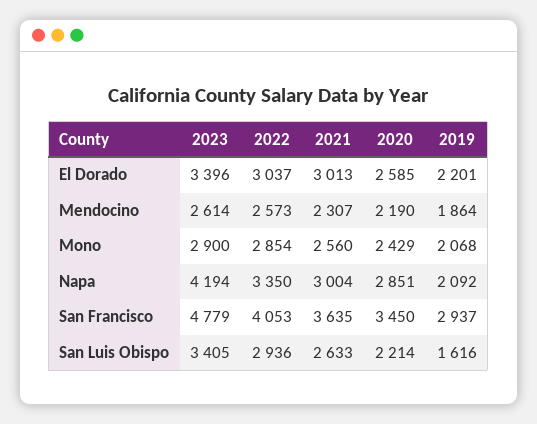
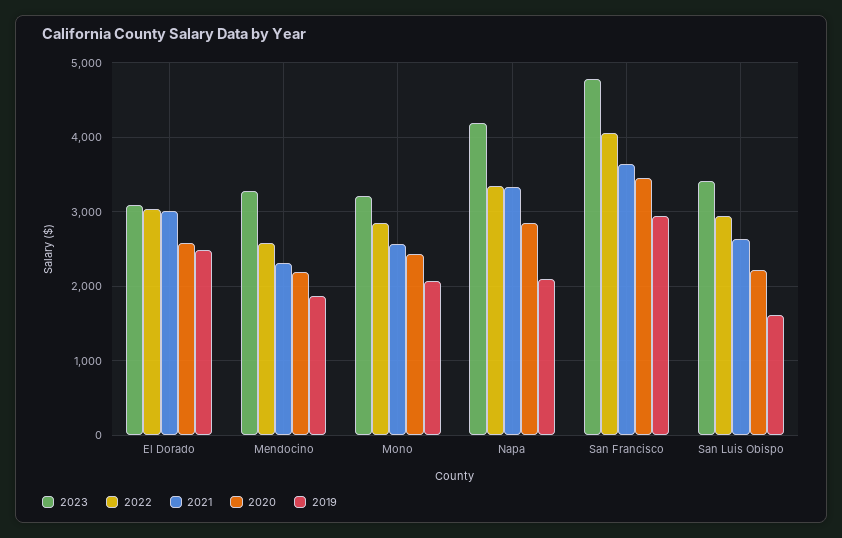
  {
    "2023": {
-     "El Dorado": 3396,
+     "El Dorado": 3100,
-     "Mendocino": 2614,
+     "Mendocino": 3300,
-     "Mono": 2900,
+     "Mono": 3200,
      "Napa": 4194,
      "San Francisco": 4779,
      "San Luis Obispo": 3405
    },
    "2022": {
      "El Dorado": 3037,
      "Mendocino": 2573,
      "Mono": 2854,
      "Napa": 3350,
      "San Francisco": 4053,
      "San Luis Obispo": 2936
    },
    "2021": {
      "El Dorado": 3013,
      "Mendocino": 2307,
      "Mono": 2560,
-     "Napa": 3004,
+     "Napa": 3300,
      "San Francisco": 3635,
      "San Luis Obispo": 2633
    },
    "2020": {
      "El Dorado": 2585,
      "Mendocino": 2190,
      "Mono": 2429,
      "Napa": 2851,
      "San Francisco": 3450,
      "San Luis Obispo": 2214
    },
    "2019": {
-     "El Dorado": 2201,
+     "El Dorado": 2500,
      "Mendocino": 1864,
      "Mono": 2068,
      "Napa": 2092,
      "San Francisco": 2937,
      "San Luis Obispo": 1616
    }
  }

